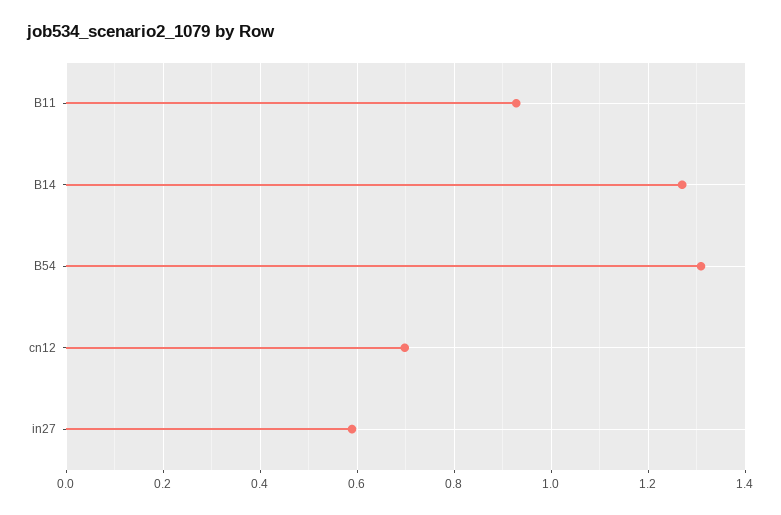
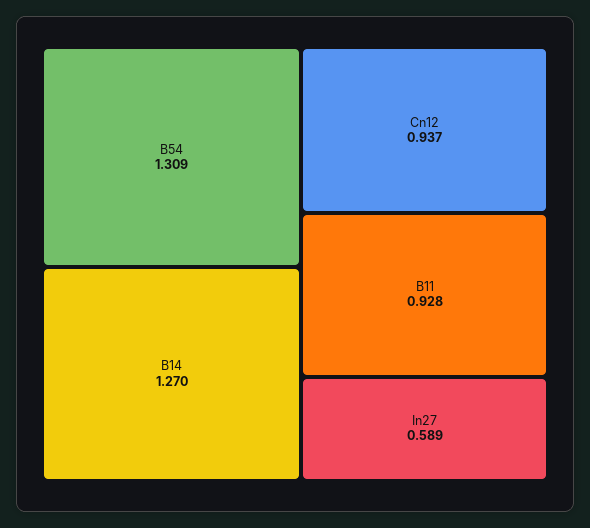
  {
    "B11": 0.928,
    "B14": 1.27,
    "B54": 1.309,
-   "cn12": 0.7,
+   "cn12": 0.937,
    "in27": 0.589
  }

